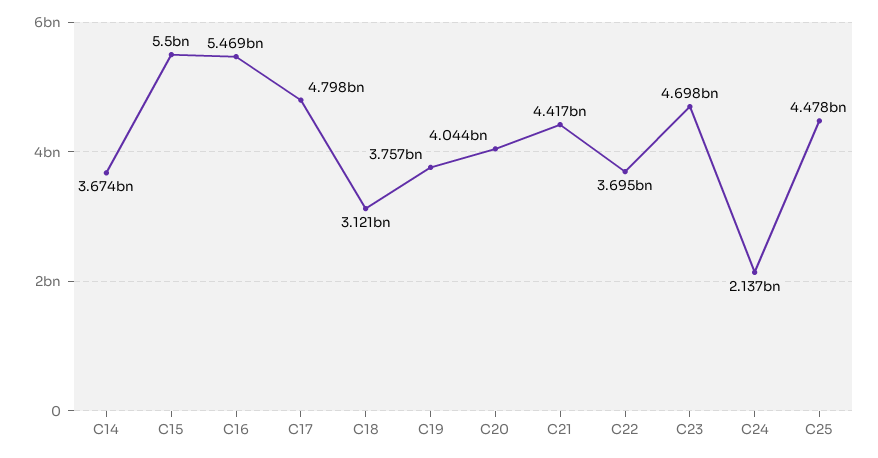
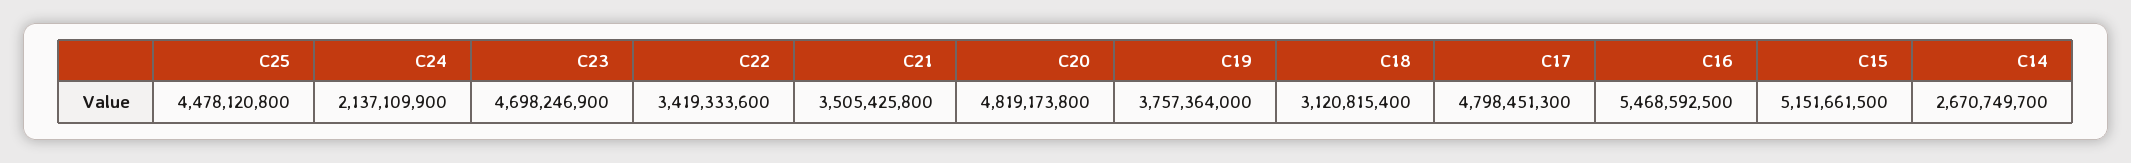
  {
-   "C14": 3674000000,
+   "C14": 2670749700,
-   "C15": 5500000000,
+   "C15": 5151661500,
    "C16": 5468592500,
    "C17": 4798451300,
    "C18": 3120815400,
    "C19": 3757364000,
-   "C20": 4044000000,
+   "C20": 4819173800,
-   "C21": 4417000000,
+   "C21": 3505425800,
-   "C22": 3695000000,
+   "C22": 3419333600,
    "C23": 4698246900,
    "C24": 2137109900,
    "C25": 4478120800
  }

